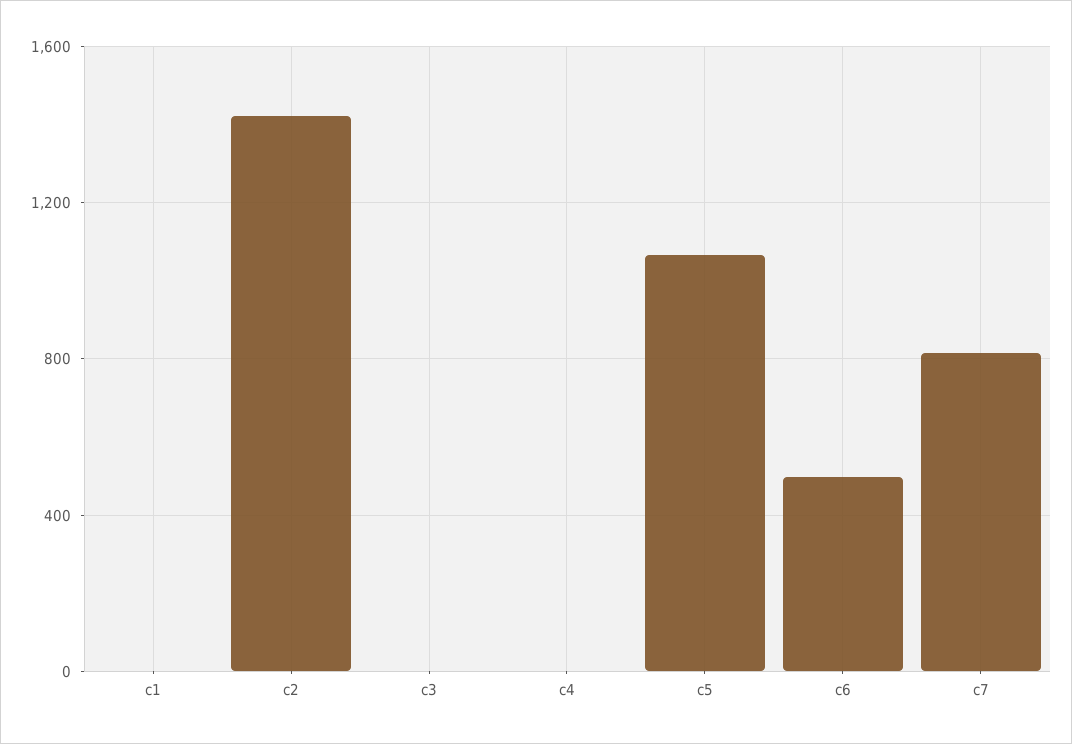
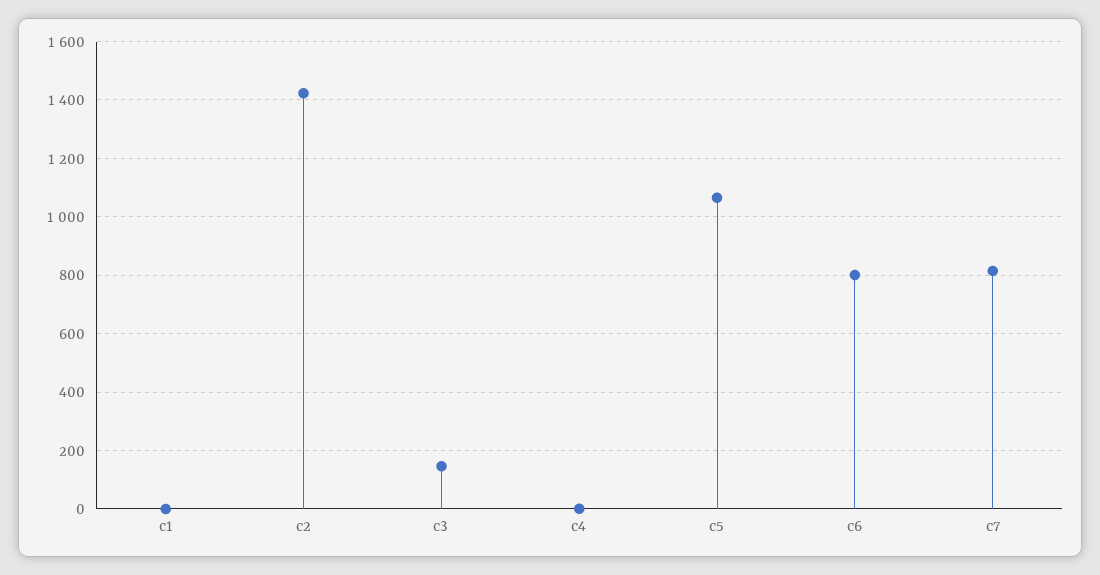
  {
    "c1": 0,
    "c2": 1425,
-   "c3": 0,
+   "c3": 150,
    "c4": 0,
    "c5": 1075,
-   "c6": 500,
+   "c6": 800,
    "c7": 825
  }

